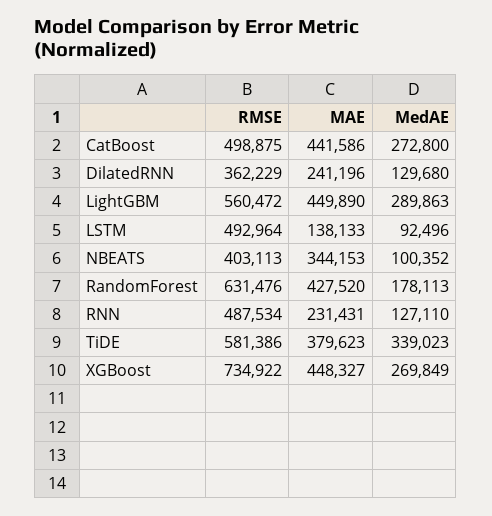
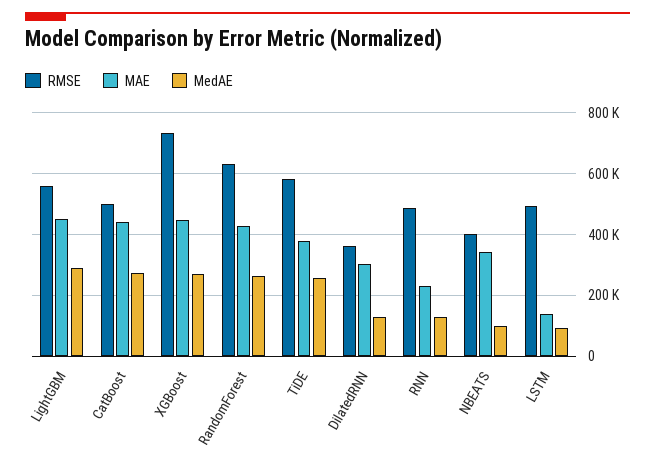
  {
    "RMSE": {
      "CatBoost": 498875,
      "DilatedRNN": 362229,
      "LightGBM": 560472,
      "LSTM": 492964,
      "NBEATS": 403113,
      "RandomForest": 631476,
      "RNN": 487534,
      "TiDE": 581386,
      "XGBoost": 734922
    },
    "MAE": {
      "CatBoost": 441586,
-     "DilatedRNN": 241196,
+     "DilatedRNN": 300000,
      "LightGBM": 449890,
      "LSTM": 138133,
      "NBEATS": 344153,
      "RandomForest": 427520,
      "RNN": 231431,
      "TiDE": 379623,
      "XGBoost": 448327
    },
    "MedAE": {
      "CatBoost": 272800,
      "DilatedRNN": 129680,
      "LightGBM": 289863,
      "LSTM": 92496,
      "NBEATS": 100352,
-     "RandomForest": 178113,
+     "RandomForest": 260000,
      "RNN": 127110,
-     "TiDE": 339023,
+     "TiDE": 260000,
      "XGBoost": 269849
    }
  }

